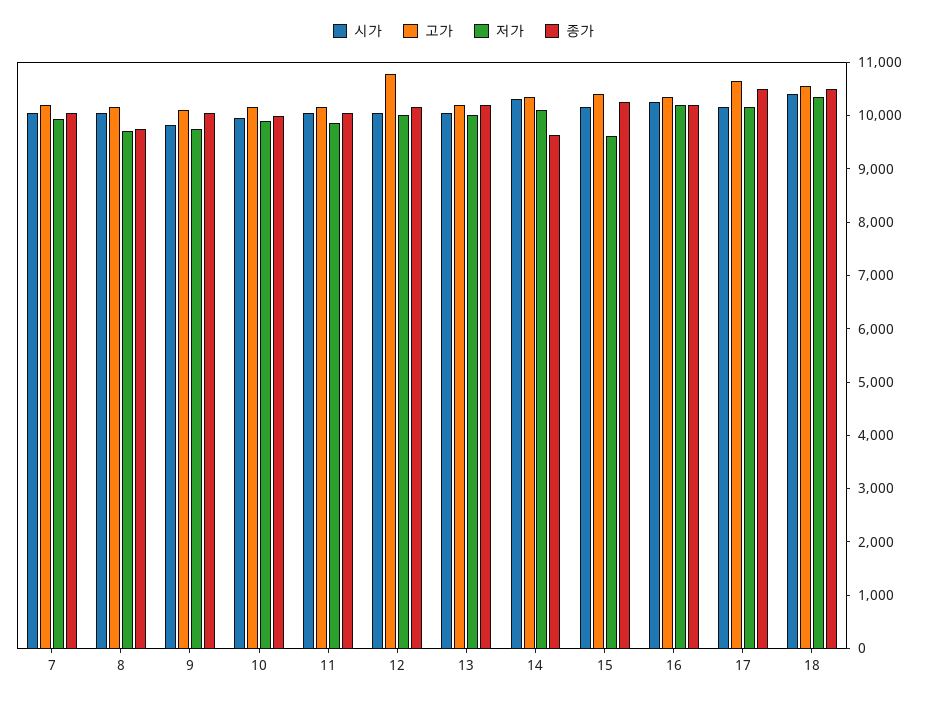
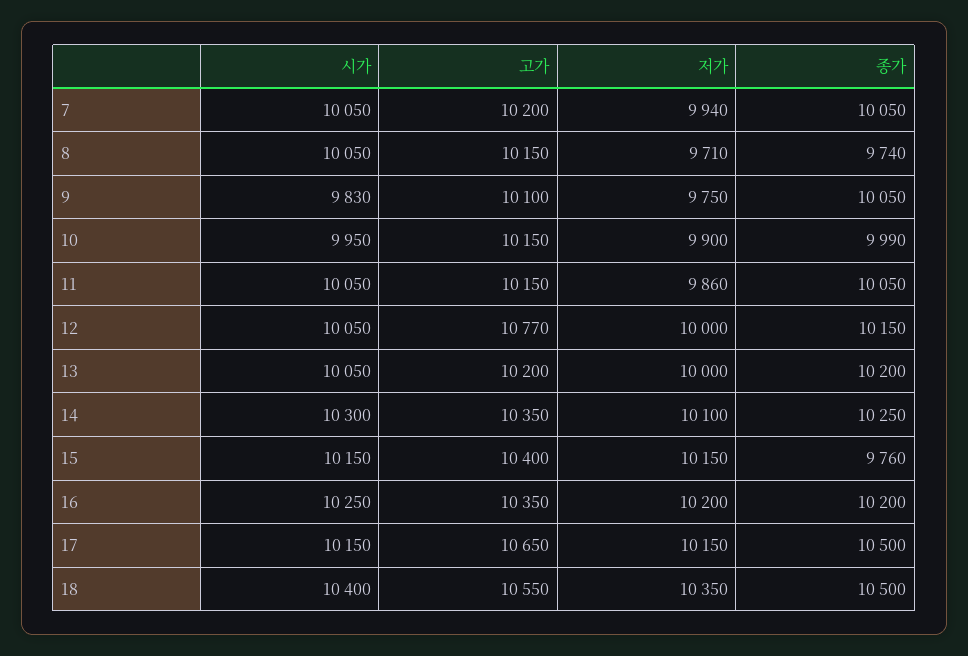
  {
    "시가": {
      "7": 10050,
      "8": 10050,
      "9": 9830,
      "10": 9950,
      "11": 10050,
      "12": 10050,
      "13": 10050,
      "14": 10300,
      "15": 10150,
      "16": 10250,
      "17": 10150,
      "18": 10400
    },
    "고가": {
      "7": 10200,
      "8": 10150,
      "9": 10100,
      "10": 10150,
      "11": 10150,
      "12": 10770,
      "13": 10200,
      "14": 10350,
      "15": 10400,
      "16": 10350,
      "17": 10650,
      "18": 10550
    },
    "저가": {
      "7": 9940,
      "8": 9710,
      "9": 9750,
      "10": 9900,
      "11": 9860,
      "12": 10000,
      "13": 10000,
      "14": 10100,
-     "15": 9600,
+     "15": 10150,
      "16": 10200,
      "17": 10150,
      "18": 10350
    },
    "종가": {
      "7": 10050,
      "8": 9740,
      "9": 10050,
      "10": 9990,
      "11": 10050,
      "12": 10150,
      "13": 10200,
-     "14": 9600,
+     "14": 10250,
-     "15": 10200,
+     "15": 9760,
      "16": 10200,
      "17": 10500,
      "18": 10500
    }
  }

